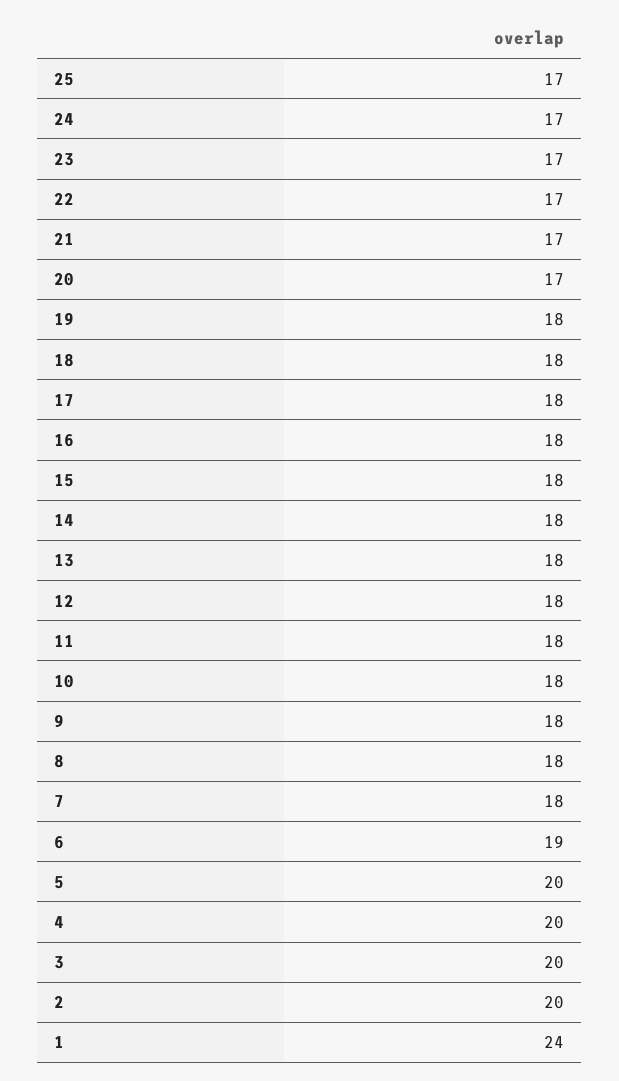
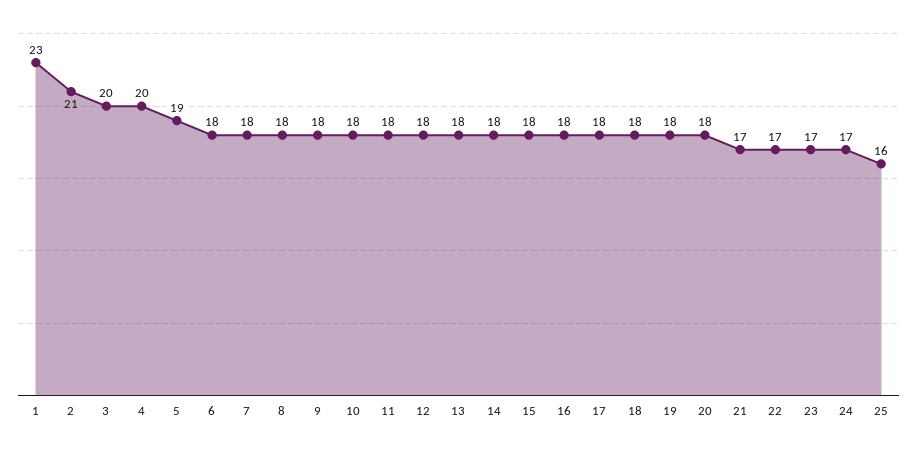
  {
-   "25": 17,
+   "25": 16,
    "24": 17,
    "23": 17,
    "22": 17,
    "21": 17,
-   "20": 17,
+   "20": 18,
    "19": 18,
    "18": 18,
    "17": 18,
    "16": 18,
    "15": 18,
    "14": 18,
    "13": 18,
    "12": 18,
    "11": 18,
    "10": 18,
    "9": 18,
    "8": 18,
    "7": 18,
-   "6": 19,
+   "6": 18,
-   "5": 20,
+   "5": 19,
    "4": 20,
    "3": 20,
-   "2": 20,
+   "2": 21,
-   "1": 24
+   "1": 23
  }

